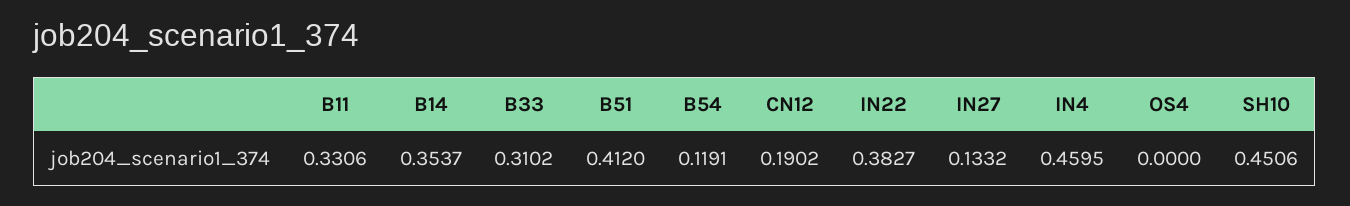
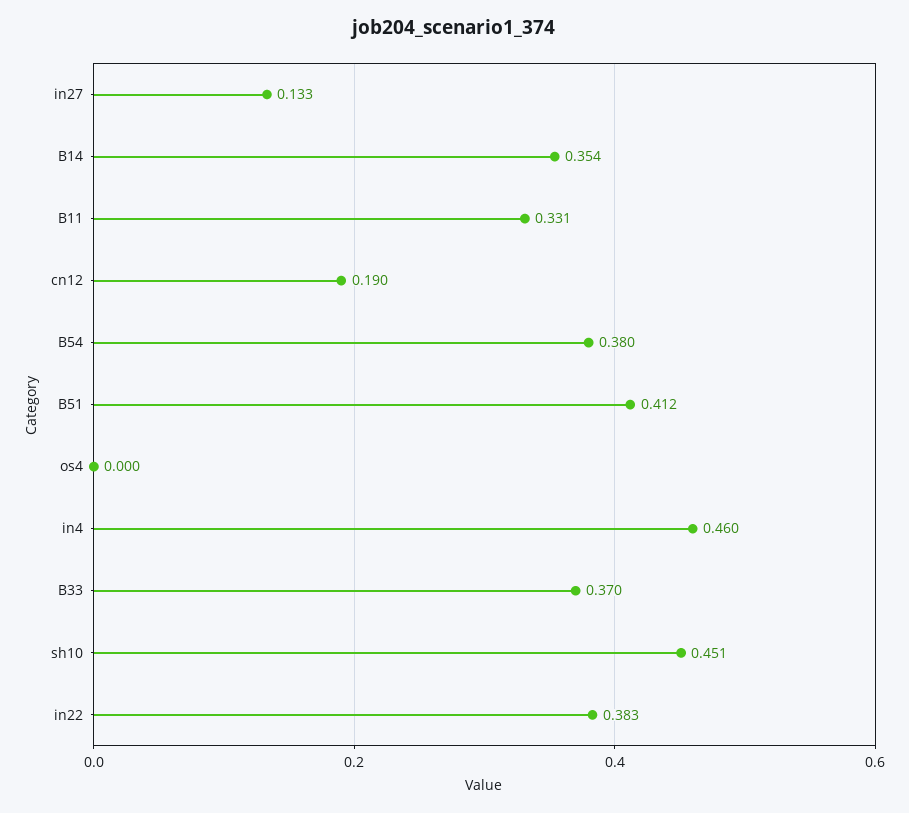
  {
    "B11": 0.3306,
    "B14": 0.3537,
-   "B33": 0.3102,
+   "B33": 0.37,
    "B51": 0.412,
-   "B54": 0.1191,
+   "B54": 0.38,
    "CN12": 0.1902,
    "IN22": 0.3827,
    "IN27": 0.1332,
    "IN4": 0.4595,
    "OS4": 0,
    "SH10": 0.4506
  }

